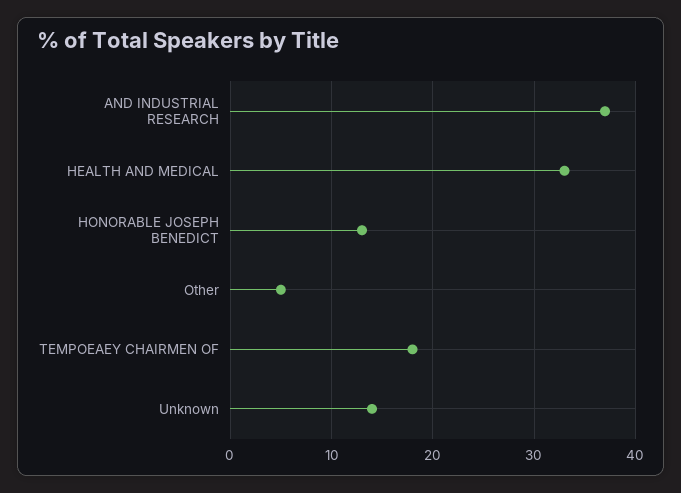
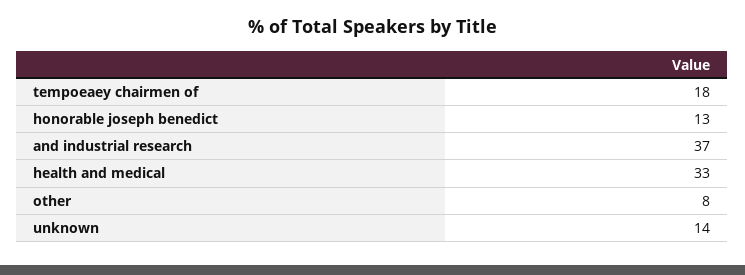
  {
    "AND INDUSTRIAL RESEARCH": 37,
    "HEALTH AND MEDICAL": 33,
    "HONORABLE JOSEPH BENEDICT": 13,
-   "Other": 5,
+   "Other": 8,
    "TEMPOEAEY CHAIRMEN OF": 18,
    "Unknown": 14
  }

